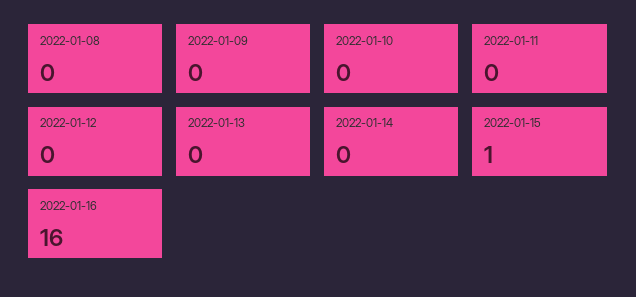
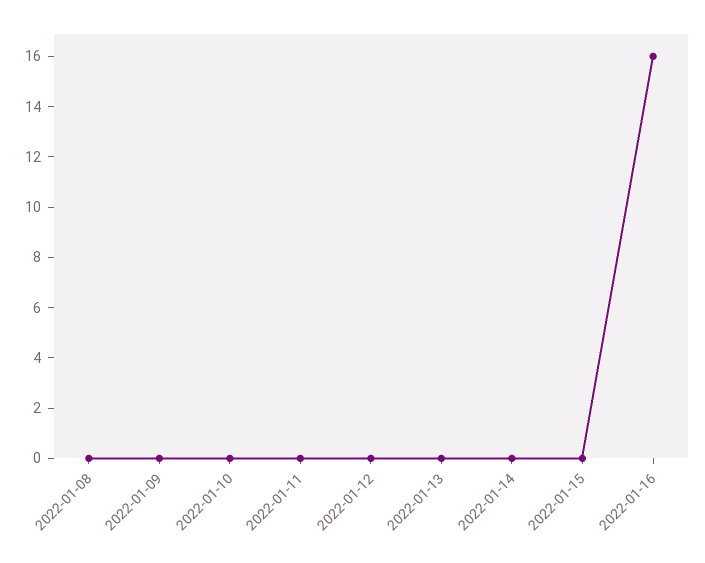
  {
    "2022-01-08": 0,
    "2022-01-09": 0,
    "2022-01-10": 0,
    "2022-01-11": 0,
    "2022-01-12": 0,
    "2022-01-13": 0,
    "2022-01-14": 0,
-   "2022-01-15": 1,
+   "2022-01-15": 0,
    "2022-01-16": 16
  }

